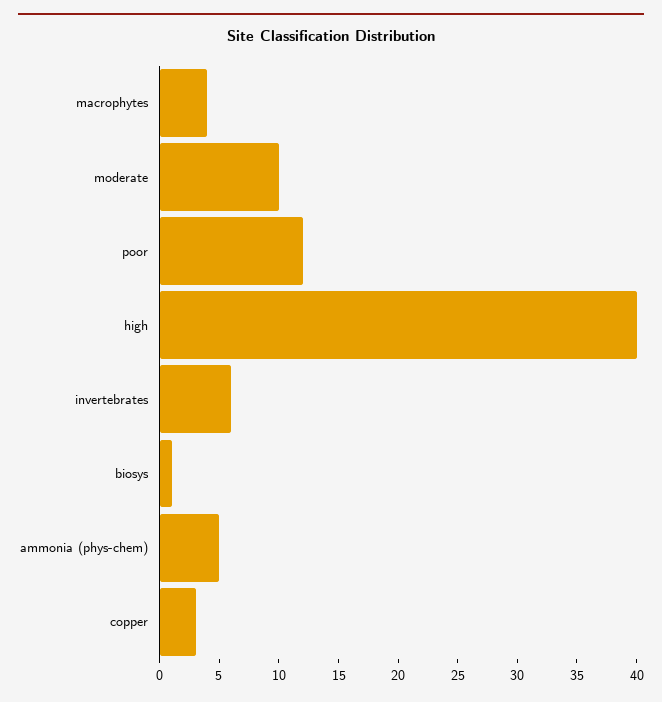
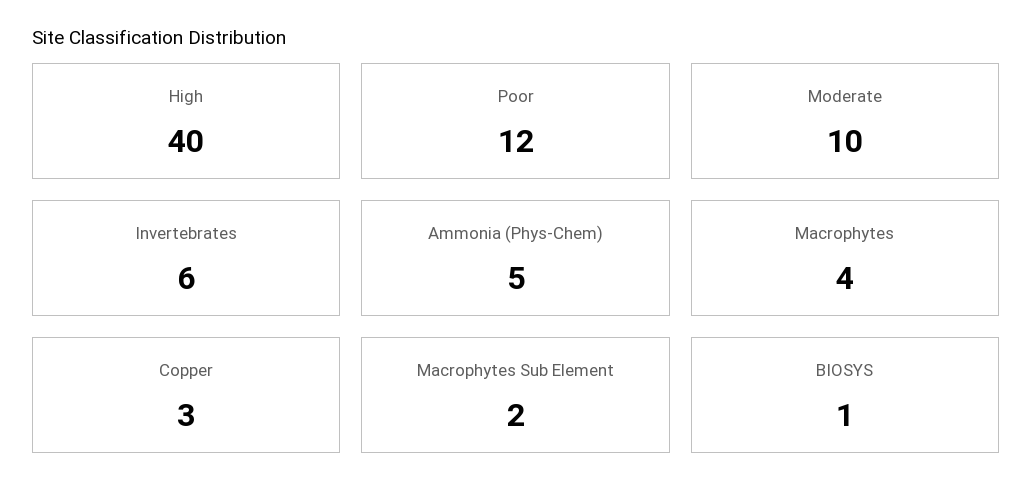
  {
    "macrophytes": 4,
    "moderate": 10,
    "poor": 12,
    "high": 40,
    "invertebrates": 6,
    "biosys": 1,
    "ammonia (phys-chem)": 5,
-   "copper": 3
+   "copper": 3,
+   "Macrophytes Sub Element": 2
  }

